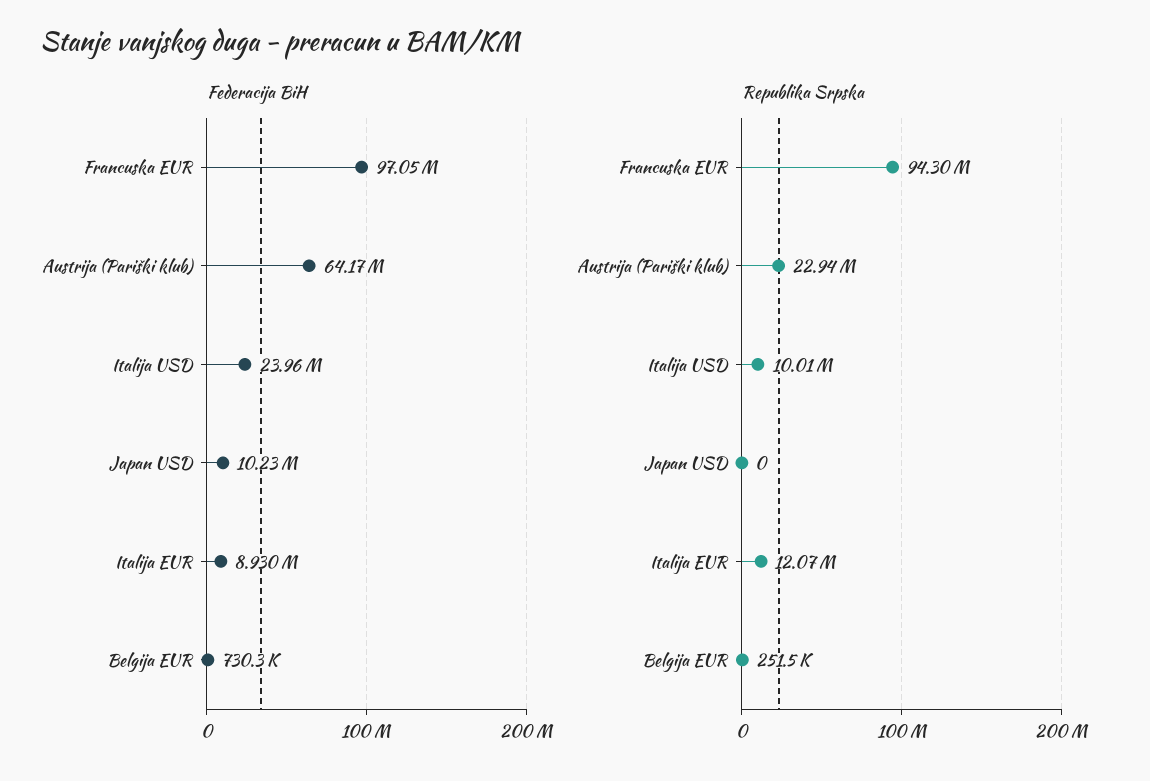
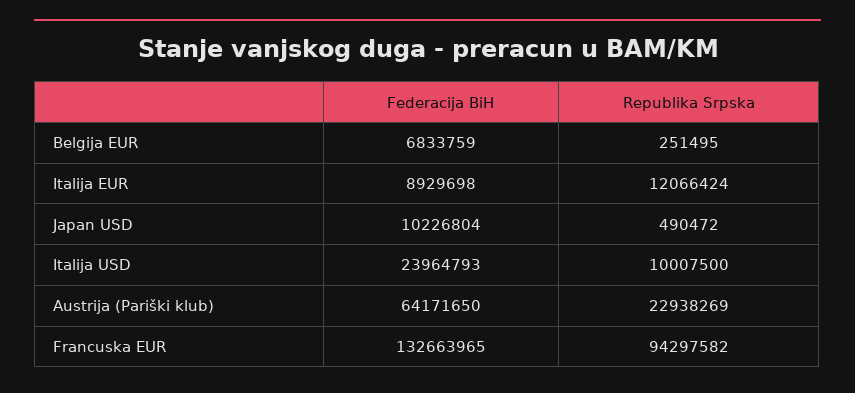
  {
    "Federacija BiH": {
-     "Francuska EUR": 97050000,
+     "Francuska EUR": 132663965,
      "Austrija (Pariški klub)": 64171650,
      "Italija USD": 23964793,
      "Japan USD": 10226804,
      "Italija EUR": 8929698,
-     "Belgija EUR": 730300
+     "Belgija EUR": 6833759
    },
    "Republika Srpska": {
      "Francuska EUR": 94297582,
      "Austrija (Pariški klub)": 22938269,
      "Italija USD": 10007500,
-     "Japan USD": 0,
+     "Japan USD": 490472,
      "Italija EUR": 12066424,
      "Belgija EUR": 251495
    }
  }

